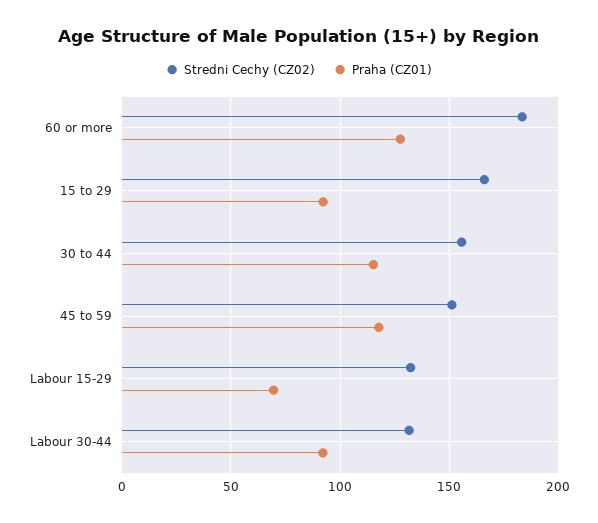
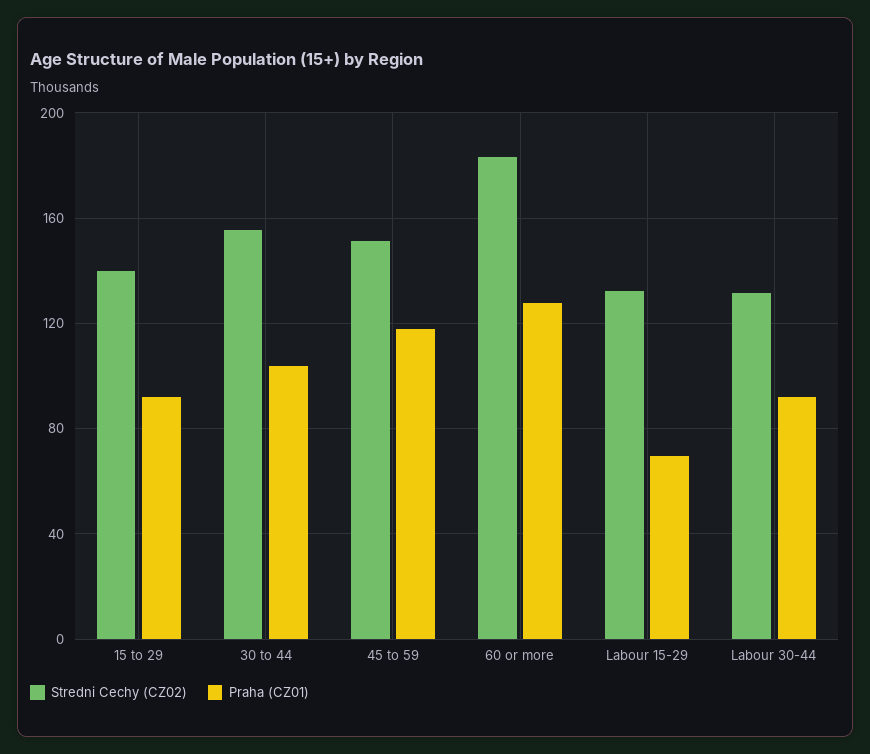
  {
    "Stredni Cechy (CZ02)": {
      "60 or more": 185,
-     "15 to 29": 165,
+     "15 to 29": 140,
      "30 to 44": 155,
      "45 to 59": 150,
      "Labour 15-29": 130,
      "Labour 30-44": 130
    },
    "Praha (CZ01)": {
      "60 or more": 130,
      "15 to 29": 90,
-     "30 to 44": 115,
+     "30 to 44": 105,
      "45 to 59": 120,
      "Labour 15-29": 70,
      "Labour 30-44": 90
    }
  }

